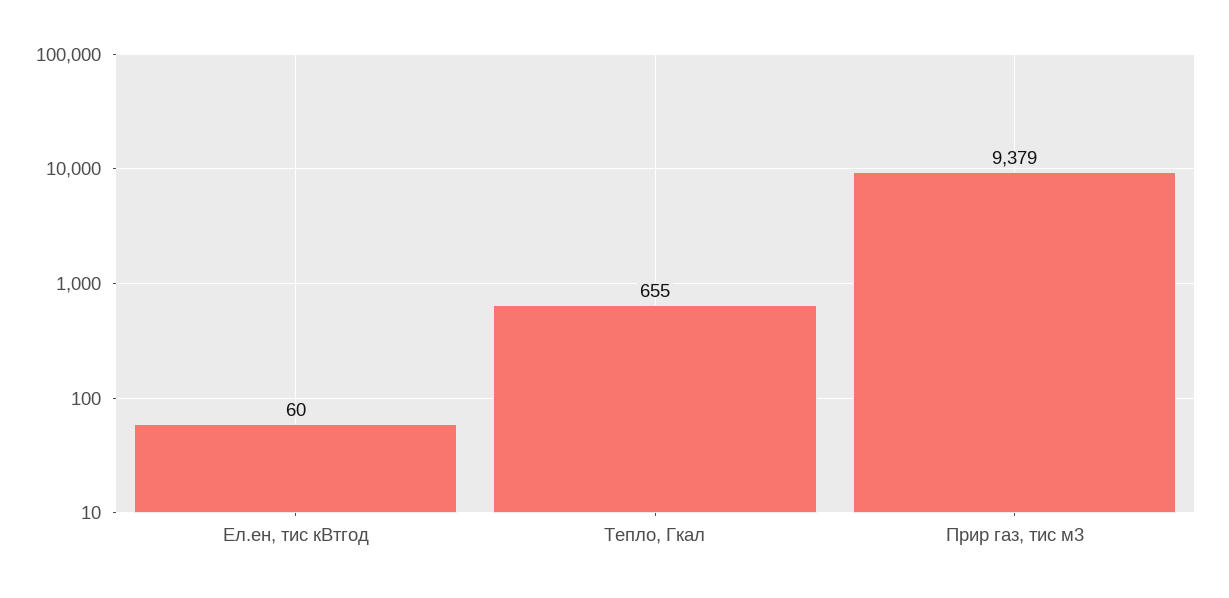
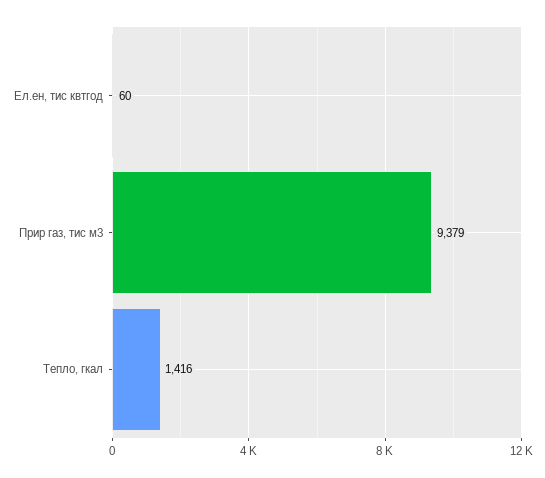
  {
    "Ел.ен, тис кВтгод": 60,
-   "Тепло, Гкал": 655,
+   "Тепло, Гкал": 1416,
    "Прир газ, тис м3": 9379
  }

